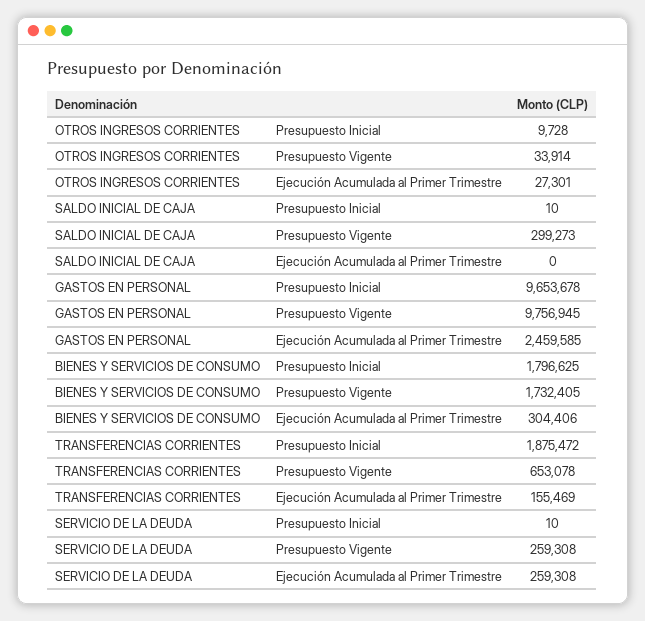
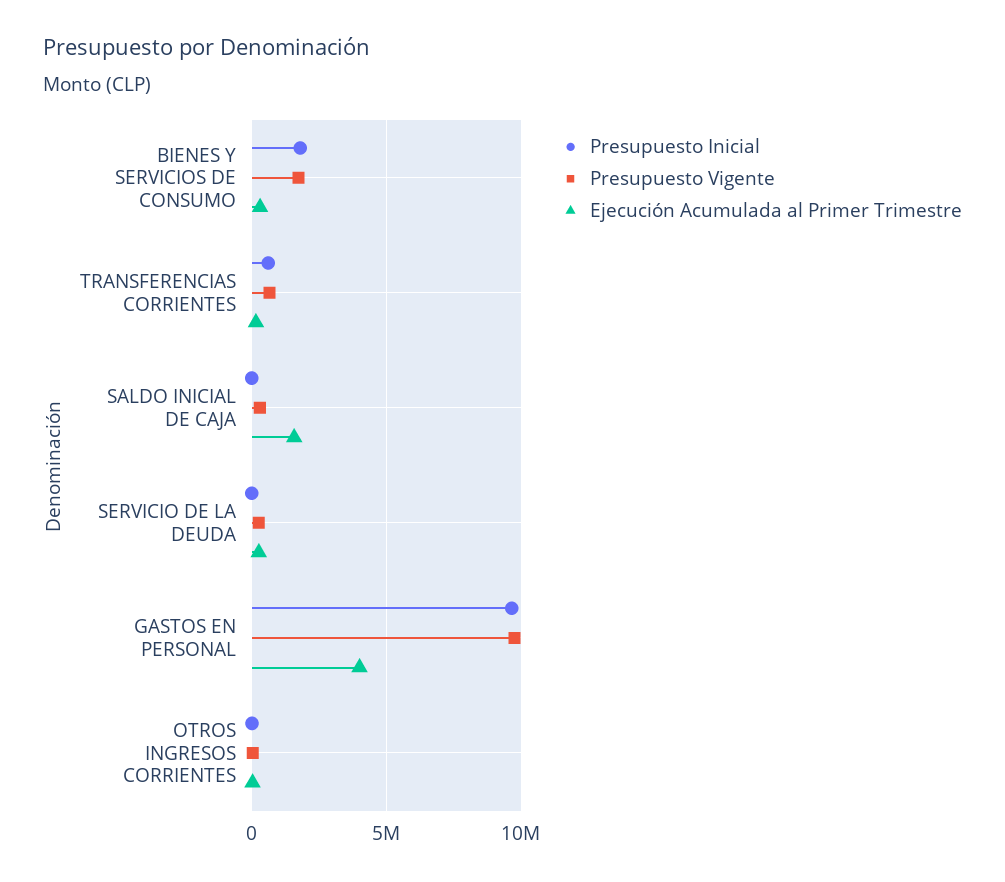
  {
    "Presupuesto Inicial": {
      "OTROS INGRESOS CORRIENTES": 9728,
      "SALDO INICIAL DE CAJA": 10,
      "GASTOS EN PERSONAL": 9653678,
      "BIENES Y SERVICIOS DE CONSUMO": 1796625,
-     "TRANSFERENCIAS CORRIENTES": 1875472,
+     "TRANSFERENCIAS CORRIENTES": 500000,
      "SERVICIO DE LA DEUDA": 10
    },
    "Presupuesto Vigente": {
      "OTROS INGRESOS CORRIENTES": 33914,
      "SALDO INICIAL DE CAJA": 299273,
      "GASTOS EN PERSONAL": 9756945,
      "BIENES Y SERVICIOS DE CONSUMO": 1732405,
      "TRANSFERENCIAS CORRIENTES": 653078,
      "SERVICIO DE LA DEUDA": 259308
    },
    "Ejecución Acumulada al Primer Trimestre": {
      "OTROS INGRESOS CORRIENTES": 27301,
-     "SALDO INICIAL DE CAJA": 0,
+     "SALDO INICIAL DE CAJA": 1500000,
-     "GASTOS EN PERSONAL": 2459585,
+     "GASTOS EN PERSONAL": 4000000,
      "BIENES Y SERVICIOS DE CONSUMO": 304406,
      "TRANSFERENCIAS CORRIENTES": 155469,
      "SERVICIO DE LA DEUDA": 259308
    }
  }

